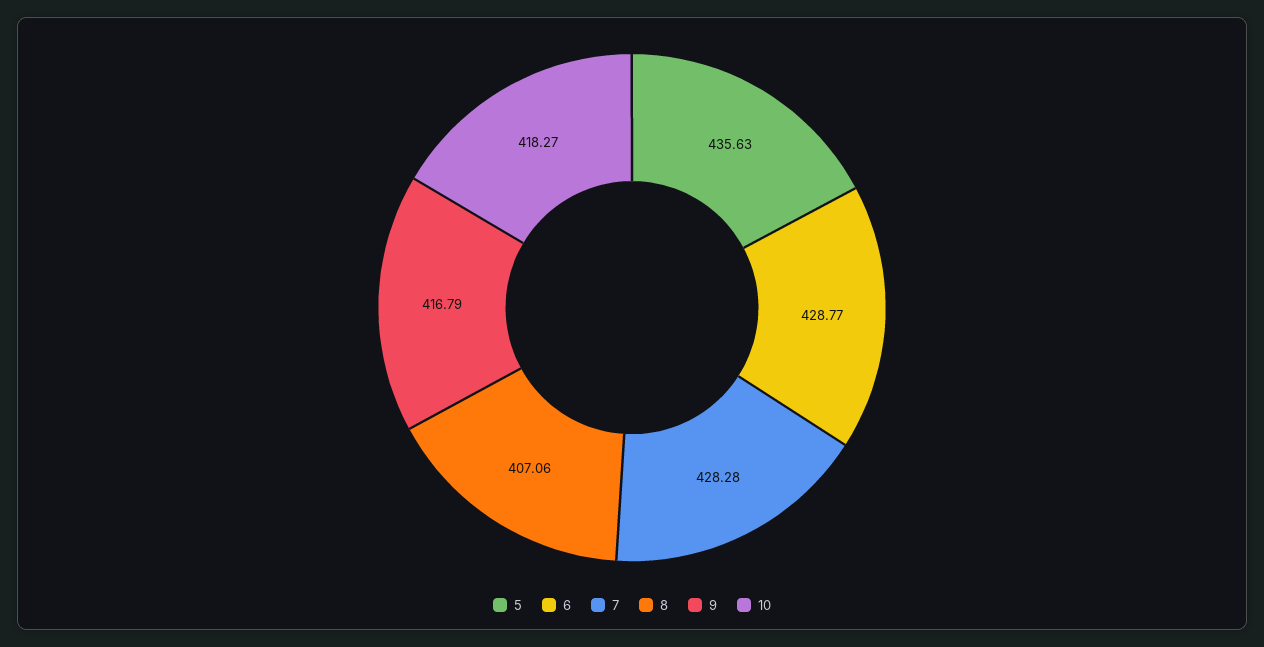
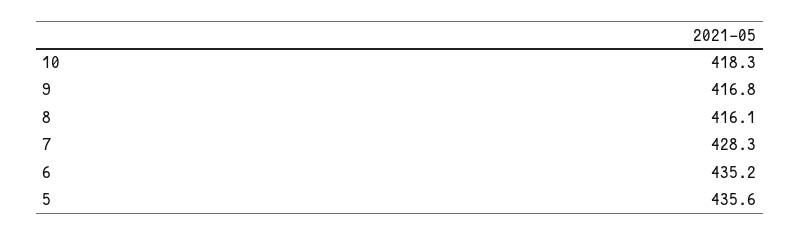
  {
    "5": 435.63,
-   "6": 428.77,
+   "6": 435.2,
    "7": 428.28,
-   "8": 407.06,
+   "8": 416.1,
    "9": 416.79,
    "10": 418.27
  }

